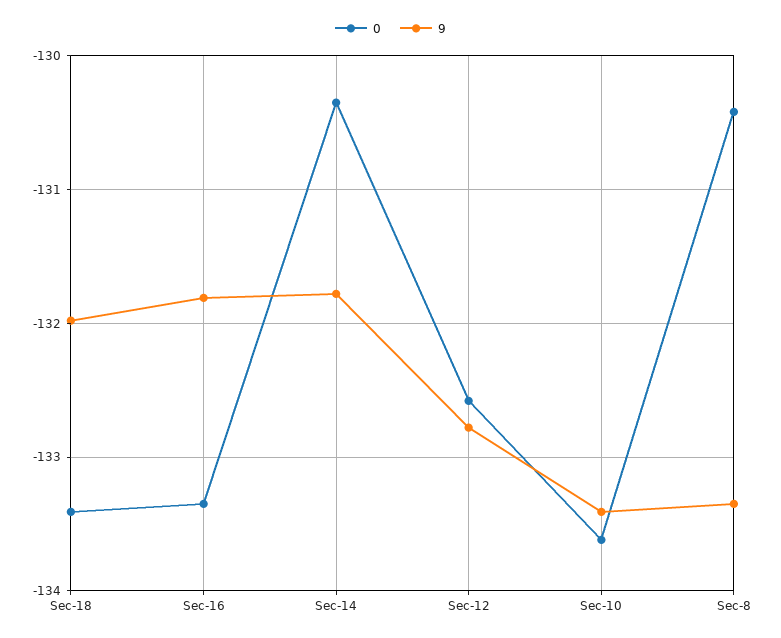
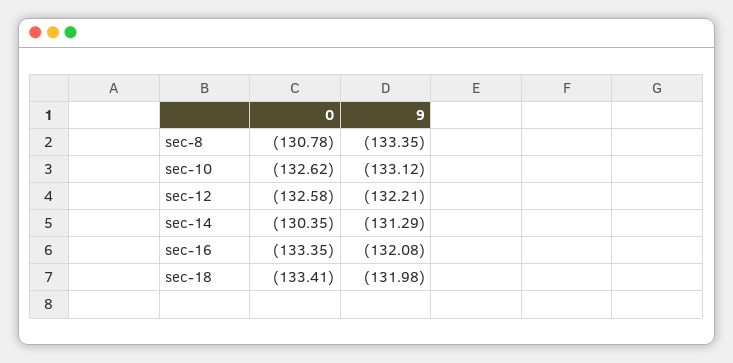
  {
    "0": {
      "Sec-18": -133.41,
      "Sec-16": -133.35,
      "Sec-14": -130.35,
      "Sec-12": -132.58,
-     "Sec-10": -133.6,
+     "Sec-10": -132.62,
-     "Sec-8": -130.4
+     "Sec-8": -130.78
    },
    "9": {
      "Sec-18": -131.98,
-     "Sec-16": -131.8,
+     "Sec-16": -132.08,
-     "Sec-14": -131.8,
+     "Sec-14": -131.29,
-     "Sec-12": -132.8,
+     "Sec-12": -132.21,
-     "Sec-10": -133.4,
+     "Sec-10": -133.12,
      "Sec-8": -133.35
    }
  }

